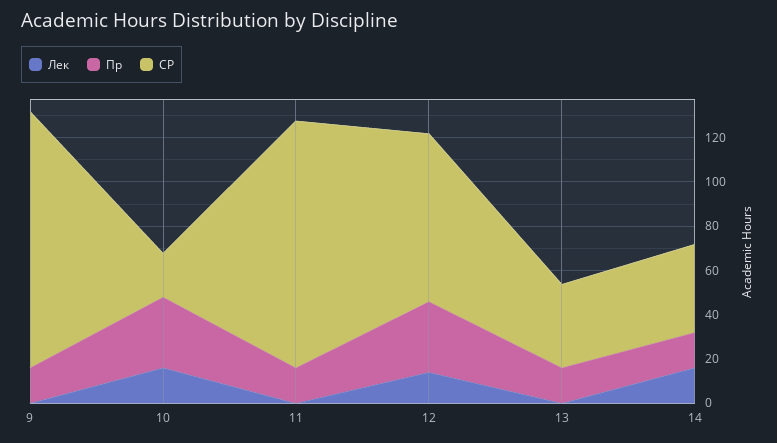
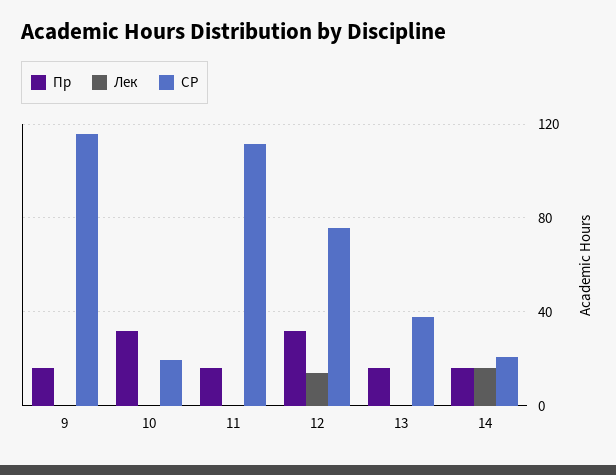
  {
    "Лек": {
      "9": 0,
-     "10": 15,
+     "10": 0,
      "11": 0,
      "12": 15,
      "13": 0,
      "14": 15
    },
    "Пр": {
      "9": 15,
      "10": 30,
      "11": 15,
      "12": 30,
      "13": 15,
      "14": 15
    },
    "СР": {
      "9": 115,
      "10": 20,
      "11": 110,
      "12": 75,
      "13": 40,
-     "14": 40
+     "14": 20
    }
  }

